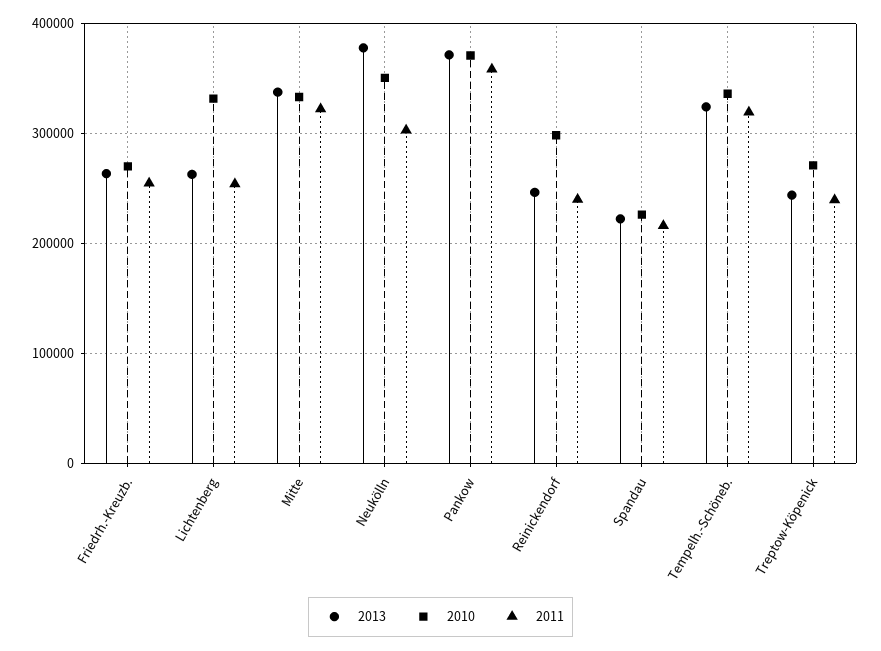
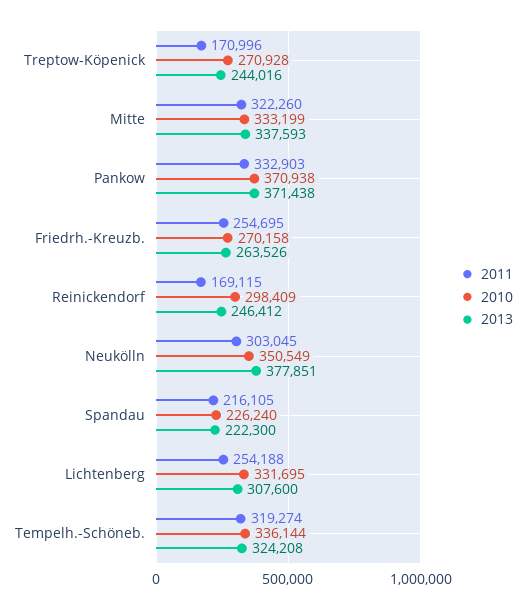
  {
    "2013": {
      "Friedrh.-Kreuzb.": 263526,
-     "Lichtenberg": 260000,
+     "Lichtenberg": 307600,
      "Mitte": 337593,
      "Neukölln": 377851,
      "Pankow": 371438,
      "Reinickendorf": 246412,
      "Spandau": 222300,
      "Tempelh.-Schöneb.": 324208,
      "Treptow-Köpenick": 244016
    },
    "2010": {
      "Friedrh.-Kreuzb.": 270158,
      "Lichtenberg": 331695,
      "Mitte": 333199,
      "Neukölln": 350549,
      "Pankow": 370938,
      "Reinickendorf": 298409,
      "Spandau": 226240,
      "Tempelh.-Schöneb.": 336144,
      "Treptow-Köpenick": 270928
    },
    "2011": {
      "Friedrh.-Kreuzb.": 254695,
      "Lichtenberg": 254188,
      "Mitte": 322260,
      "Neukölln": 303045,
-     "Pankow": 360000,
+     "Pankow": 332903,
-     "Reinickendorf": 240000,
+     "Reinickendorf": 169115,
      "Spandau": 216105,
      "Tempelh.-Schöneb.": 319274,
-     "Treptow-Köpenick": 240000
+     "Treptow-Köpenick": 170996
    }
  }

